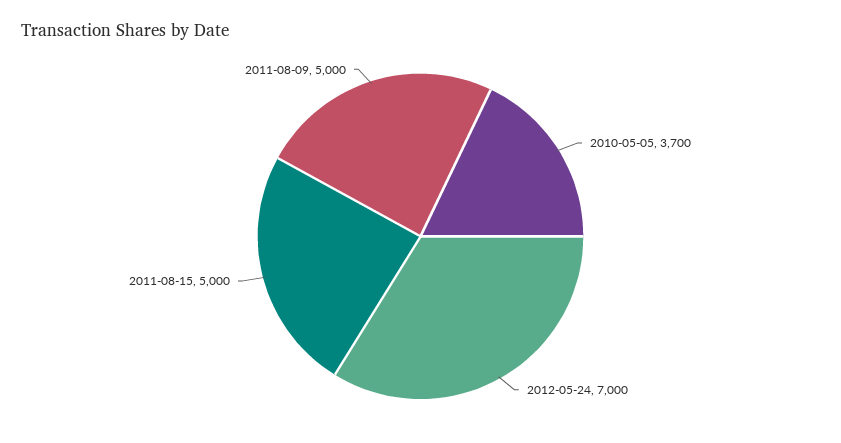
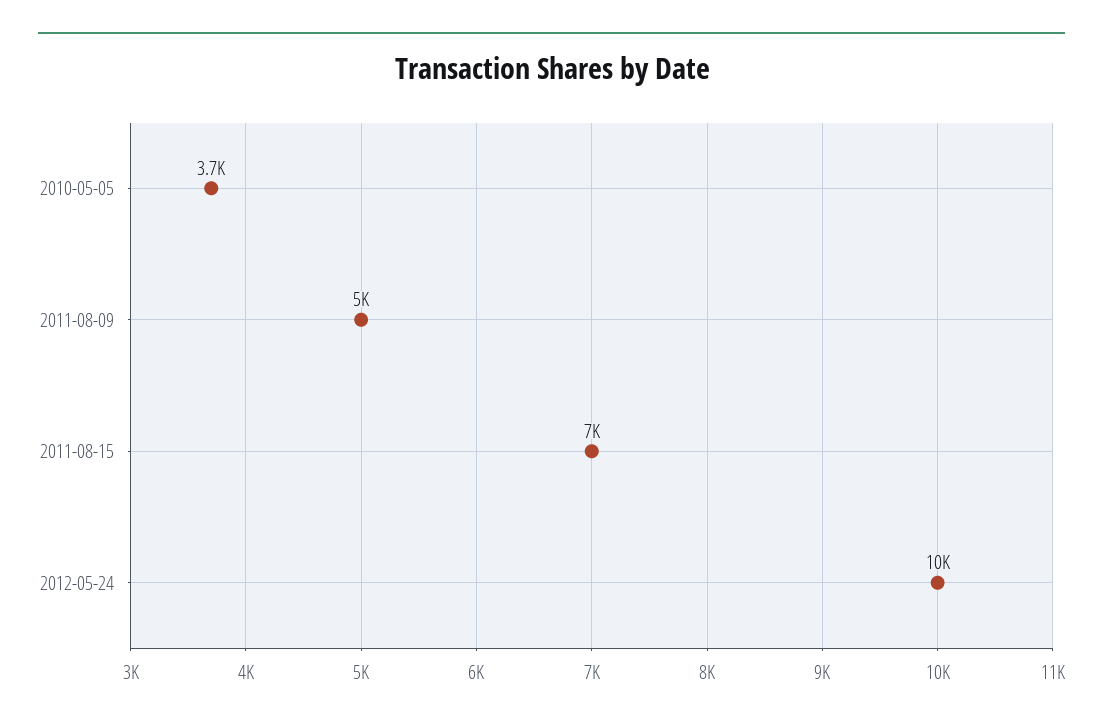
  {
    "2010-05-05": 3700,
-   "2012-05-24": 7000,
+   "2012-05-24": 10000,
-   "2011-08-15": 5000,
+   "2011-08-15": 7000,
    "2011-08-09": 5000
  }

